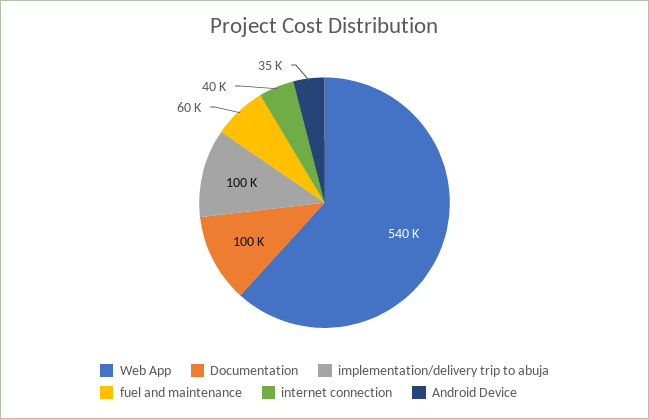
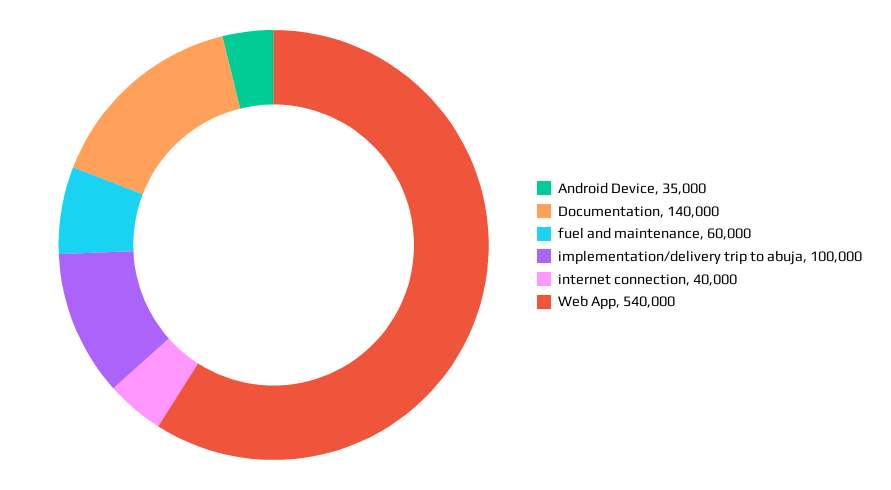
  {
    "Web App": 540000,
-   "Documentation": 100000,
+   "Documentation": 140000,
    "implementation/delivery trip to abuja": 100000,
    "fuel and maintenance": 60000,
    "internet connection": 40000,
    "Android Device": 35000
  }

